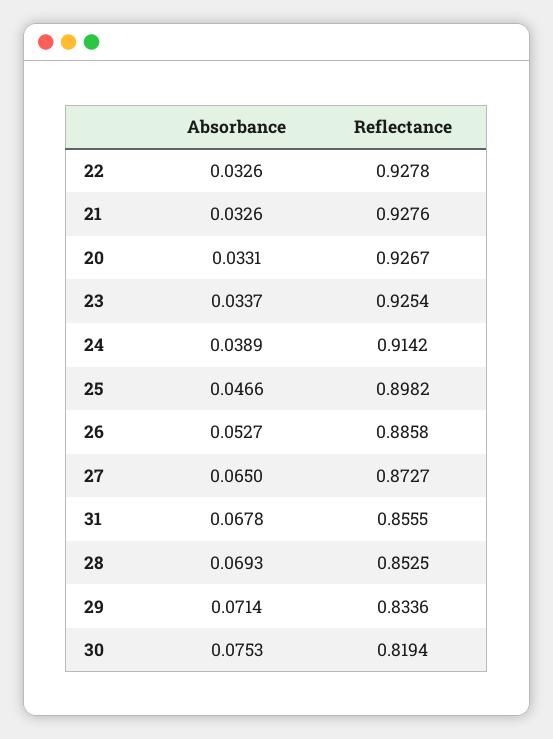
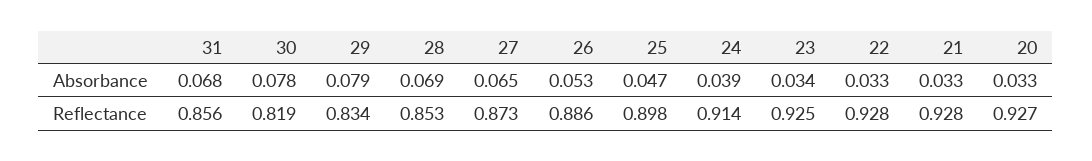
  {
    "Absorbance": {
      "22": 0.0326,
      "21": 0.0326,
      "20": 0.0331,
      "23": 0.0337,
      "24": 0.0389,
      "25": 0.0466,
      "26": 0.0527,
      "27": 0.065,
      "31": 0.0678,
      "28": 0.0693,
-     "29": 0.0714,
+     "29": 0.079,
-     "30": 0.0753
+     "30": 0.078
    },
    "Reflectance": {
      "22": 0.9278,
      "21": 0.9276,
      "20": 0.9267,
      "23": 0.9254,
      "24": 0.9142,
      "25": 0.8982,
      "26": 0.8858,
      "27": 0.8727,
      "31": 0.8555,
      "28": 0.8525,
      "29": 0.8336,
      "30": 0.8194
    }
  }

